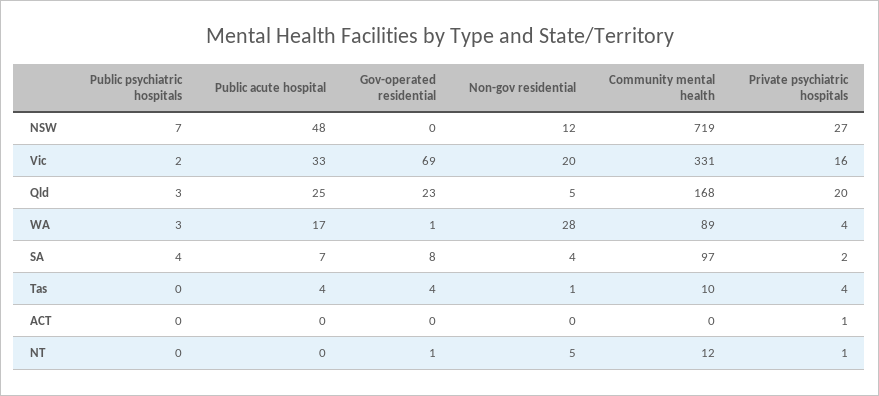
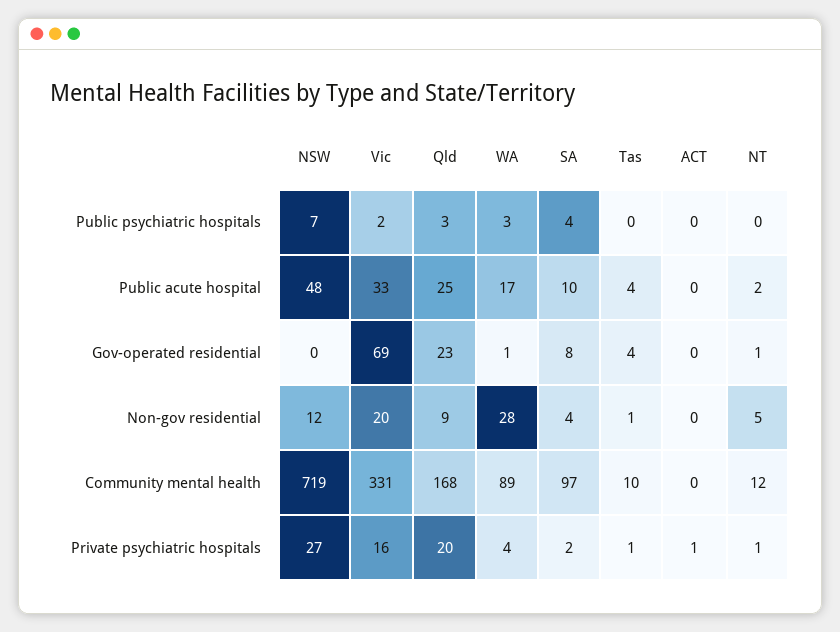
  {
    "Public psychiatric hospitals": {
      "NSW": 7,
      "Vic": 2,
      "Qld": 3,
      "WA": 3,
      "SA": 4,
      "Tas": 0,
      "ACT": 0,
      "NT": 0
    },
    "Public acute hospital": {
      "NSW": 48,
      "Vic": 33,
      "Qld": 25,
      "WA": 17,
-     "SA": 7,
+     "SA": 10,
      "Tas": 4,
      "ACT": 0,
-     "NT": 0
+     "NT": 2
    },
    "Gov-operated residential": {
      "NSW": 0,
      "Vic": 69,
      "Qld": 23,
      "WA": 1,
      "SA": 8,
      "Tas": 4,
      "ACT": 0,
      "NT": 1
    },
    "Non-gov residential": {
      "NSW": 12,
      "Vic": 20,
-     "Qld": 5,
+     "Qld": 9,
      "WA": 28,
      "SA": 4,
      "Tas": 1,
      "ACT": 0,
      "NT": 5
    },
    "Community mental health": {
      "NSW": 719,
      "Vic": 331,
      "Qld": 168,
      "WA": 89,
      "SA": 97,
      "Tas": 10,
      "ACT": 0,
      "NT": 12
    },
    "Private psychiatric hospitals": {
      "NSW": 27,
      "Vic": 16,
      "Qld": 20,
      "WA": 4,
      "SA": 2,
-     "Tas": 4,
+     "Tas": 1,
      "ACT": 1,
      "NT": 1
    }
  }

